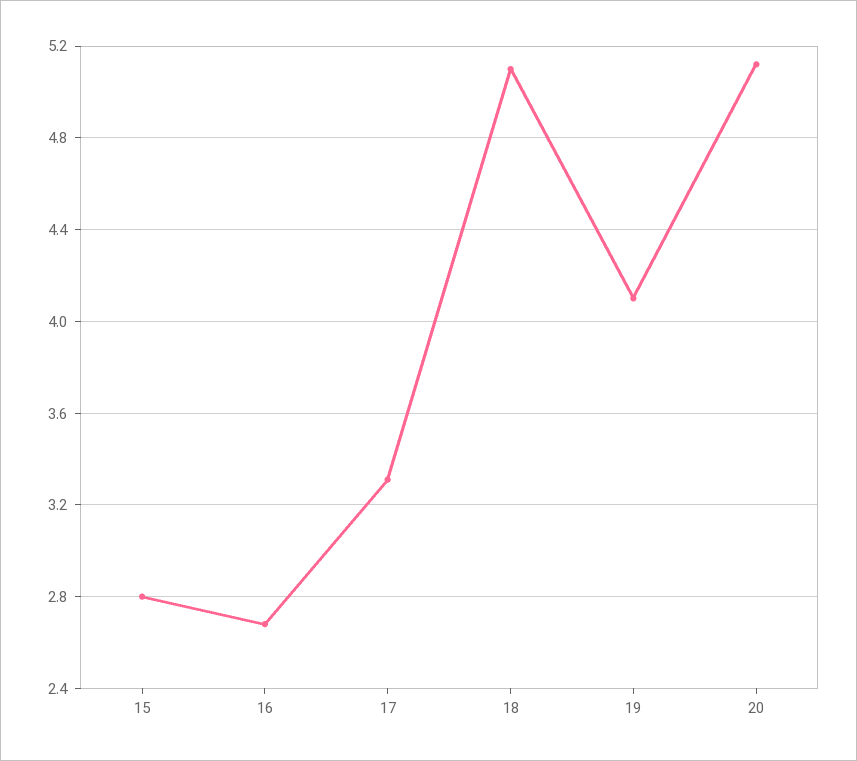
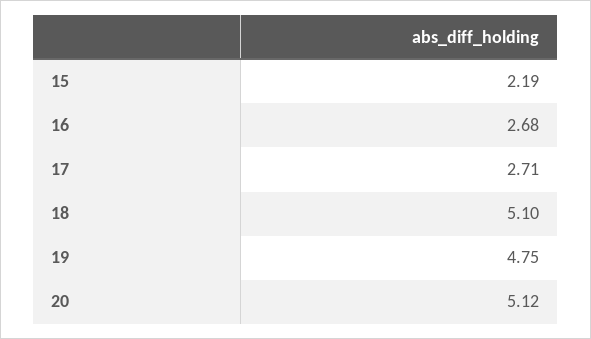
  {
-   "15": 2.8,
+   "15": 2.19,
    "16": 2.68,
-   "17": 3.3,
+   "17": 2.71,
    "18": 5.1,
-   "19": 4.1,
+   "19": 4.75,
    "20": 5.12
  }

